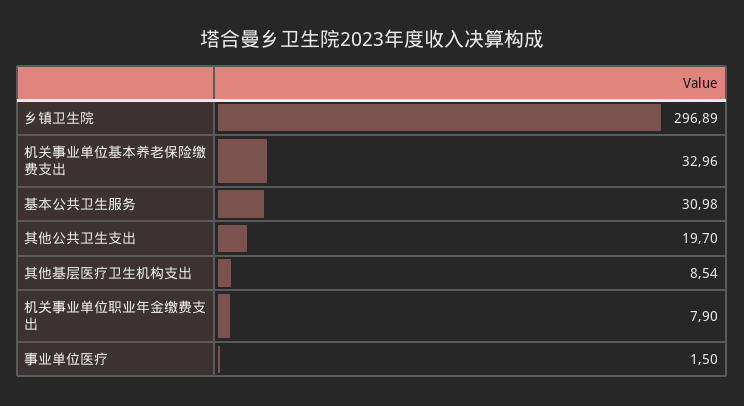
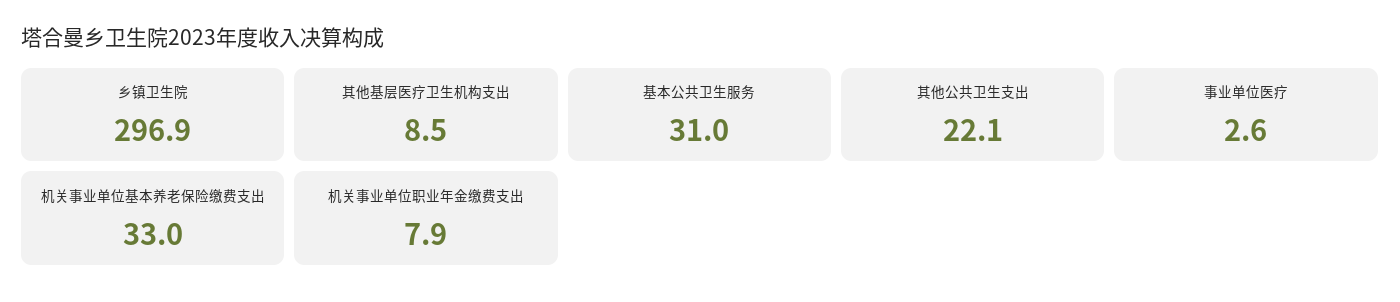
  {
    "乡镇卫生院": 296.89,
    "机关事业单位基本养老保险缴费支出": 32.96,
    "基本公共卫生服务": 30.98,
-   "其他公共卫生支出": 19.7,
+   "其他公共卫生支出": 22.1,
    "其他基层医疗卫生机构支出": 8.54,
    "机关事业单位职业年金缴费支出": 7.9,
-   "事业单位医疗": 1.5
+   "事业单位医疗": 2.6
  }

